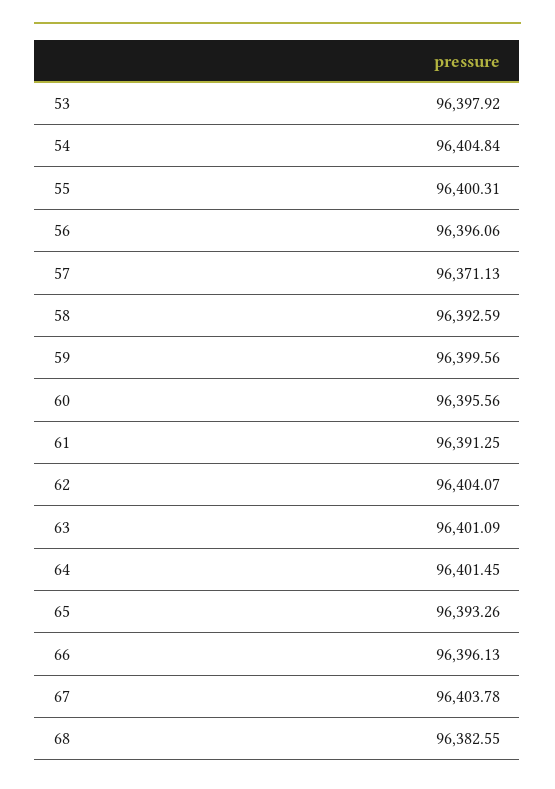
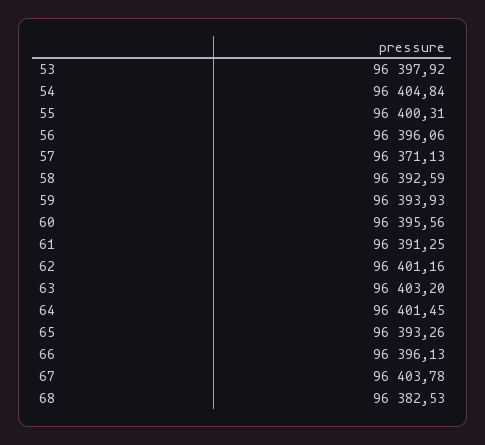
  {
    "53": 96397.92,
    "54": 96404.84,
    "55": 96400.31,
    "56": 96396.06,
    "57": 96371.13,
    "58": 96392.59,
-   "59": 96399.56,
+   "59": 96393.93,
    "60": 96395.56,
    "61": 96391.25,
-   "62": 96404.07,
+   "62": 96401.16,
-   "63": 96401.09,
+   "63": 96403.2,
    "64": 96401.45,
    "65": 96393.26,
    "66": 96396.13,
    "67": 96403.78,
-   "68": 96382.55
+   "68": 96382.53
  }

